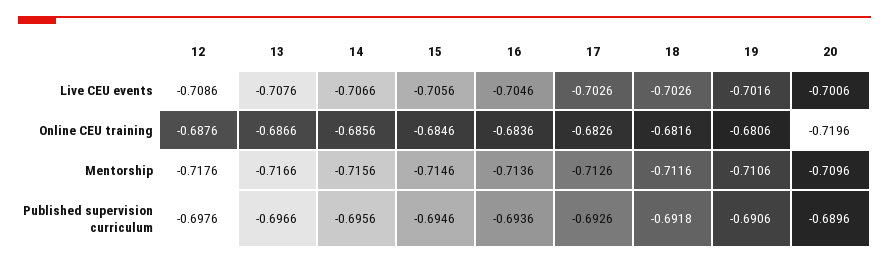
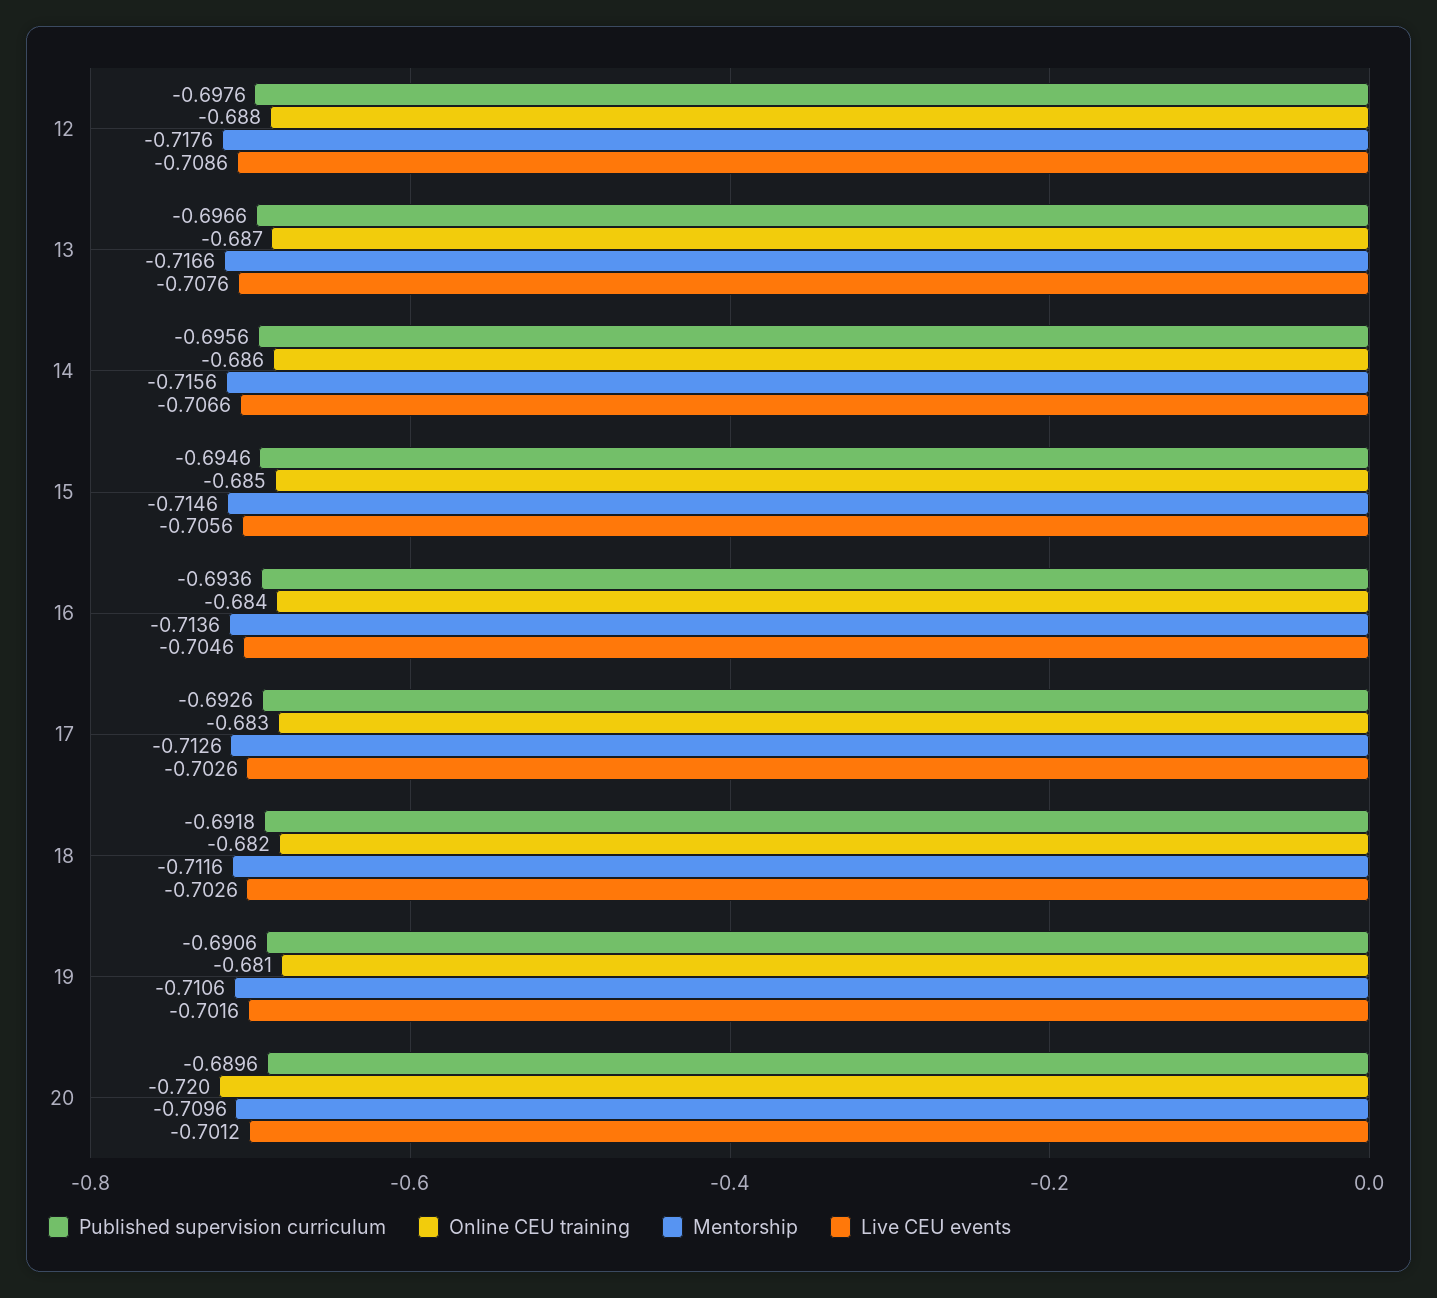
  {
    "Live CEU events": {
      "12": -0.7086,
      "13": -0.7076,
      "14": -0.7066,
      "15": -0.7056,
      "16": -0.7046,
      "17": -0.7026,
      "18": -0.7026,
      "19": -0.7016,
-     "20": -0.7006
+     "20": -0.7012
    },
    "Online CEU training": {
      "12": -0.6876,
      "13": -0.6866,
      "14": -0.6856,
      "15": -0.6846,
      "16": -0.6836,
      "17": -0.6826,
      "18": -0.6816,
      "19": -0.6806,
      "20": -0.7196
    },
    "Mentorship": {
      "12": -0.7176,
      "13": -0.7166,
      "14": -0.7156,
      "15": -0.7146,
      "16": -0.7136,
      "17": -0.7126,
      "18": -0.7116,
      "19": -0.7106,
      "20": -0.7096
    },
    "Published supervision curriculum": {
      "12": -0.6976,
      "13": -0.6966,
      "14": -0.6956,
      "15": -0.6946,
      "16": -0.6936,
      "17": -0.6926,
      "18": -0.6918,
      "19": -0.6906,
      "20": -0.6896
    }
  }

